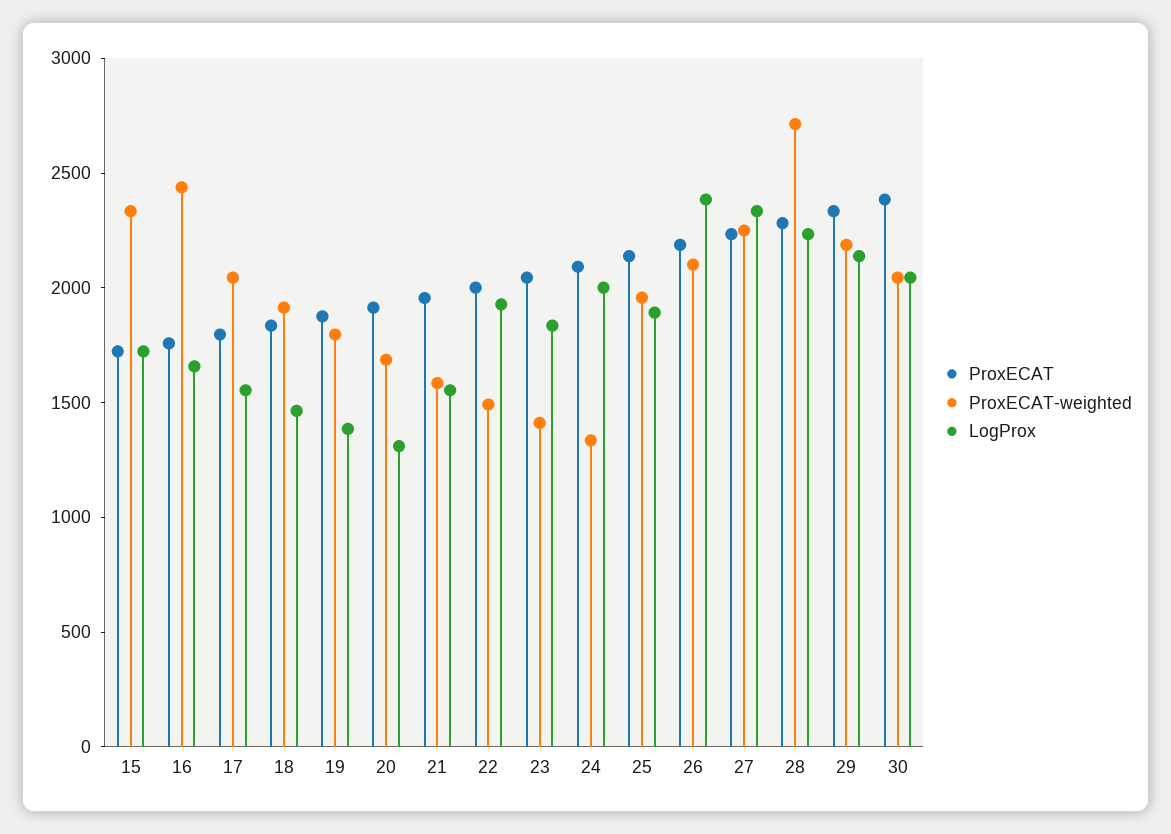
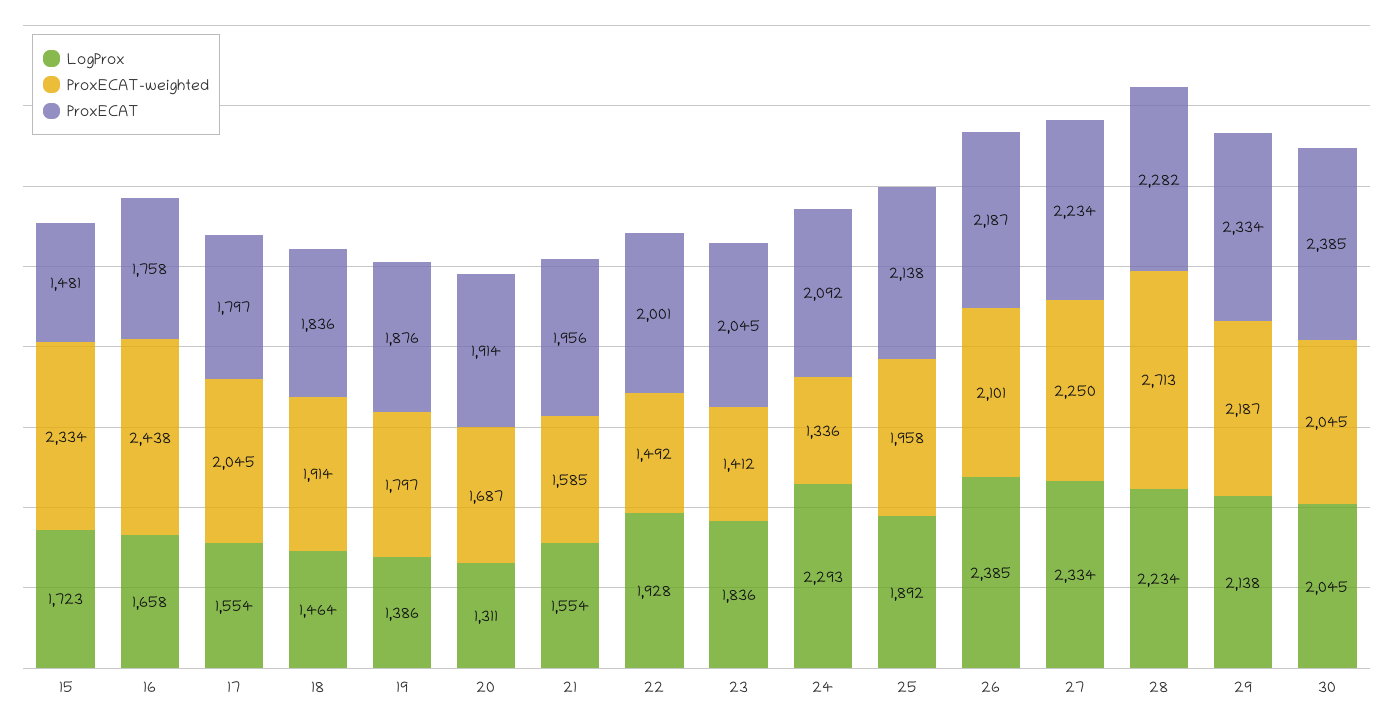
  {
    "ProxECAT": {
-     "15": 1700,
+     "15": 1481,
      "16": 1758,
      "17": 1797,
      "18": 1836,
      "19": 1876,
      "20": 1914,
      "21": 1956,
      "22": 2001,
      "23": 2045,
      "24": 2092,
      "25": 2138,
      "26": 2187,
      "27": 2234,
      "28": 2282,
      "29": 2334,
      "30": 2385
    },
    "ProxECAT-weighted": {
      "15": 2334,
      "16": 2438,
      "17": 2045,
      "18": 1914,
      "19": 1797,
      "20": 1687,
      "21": 1585,
      "22": 1492,
      "23": 1412,
      "24": 1336,
      "25": 1958,
      "26": 2101,
      "27": 2250,
      "28": 2713,
      "29": 2187,
      "30": 2045
    },
    "LogProx": {
      "15": 1723,
      "16": 1658,
      "17": 1554,
      "18": 1464,
      "19": 1386,
      "20": 1311,
      "21": 1554,
      "22": 1928,
      "23": 1836,
-     "24": 2000,
+     "24": 2293,
      "25": 1892,
      "26": 2385,
      "27": 2334,
      "28": 2234,
      "29": 2138,
      "30": 2045
    }
  }

